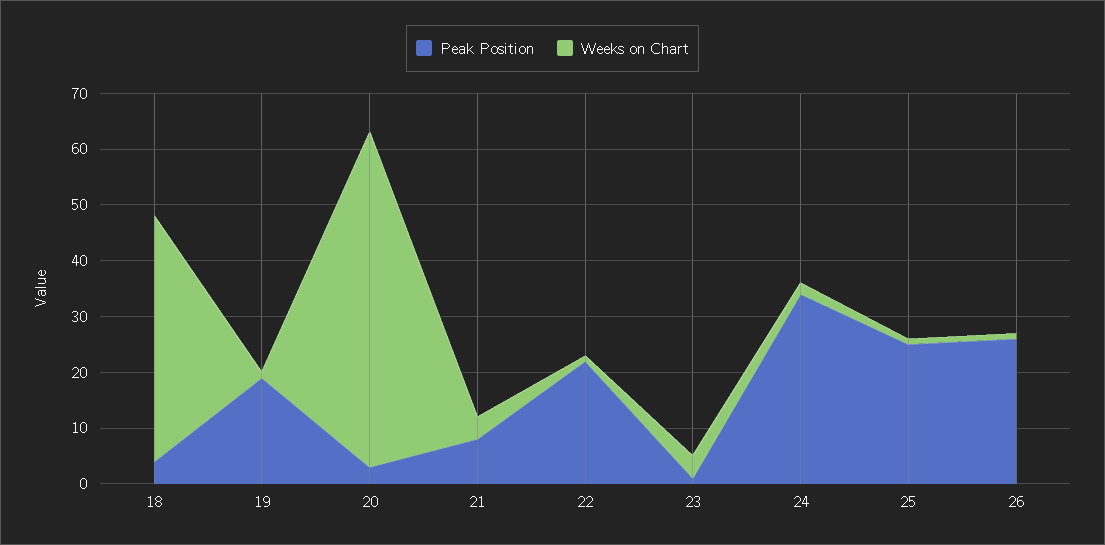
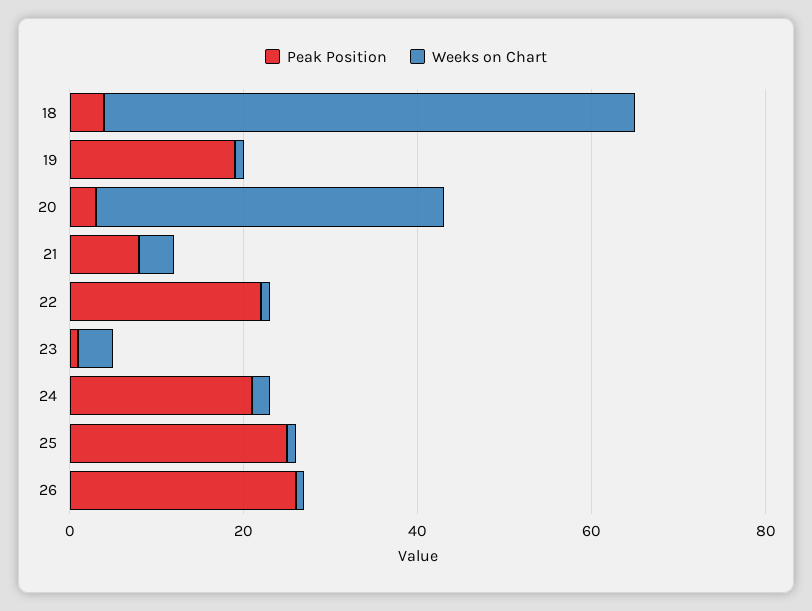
  {
    "Peak Position": {
      "18": 5,
      "19": 20,
      "20": 5,
      "21": 10,
      "22": 20,
      "23": 0,
-     "24": 35,
+     "24": 20,
      "25": 25,
      "26": 25
    },
    "Weeks on Chart": {
-     "18": 45,
+     "18": 60,
      "19": 0,
-     "20": 60,
+     "20": 40,
      "21": 5,
      "22": 0,
      "23": 5,
      "24": 0,
      "25": 0,
      "26": 0
    }
  }

